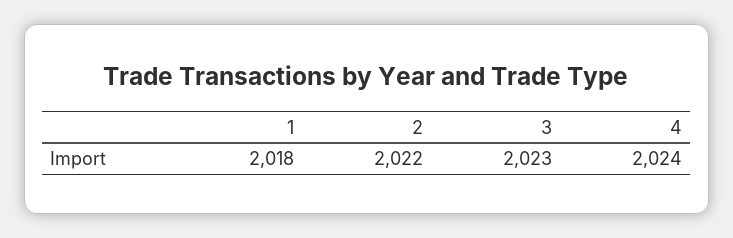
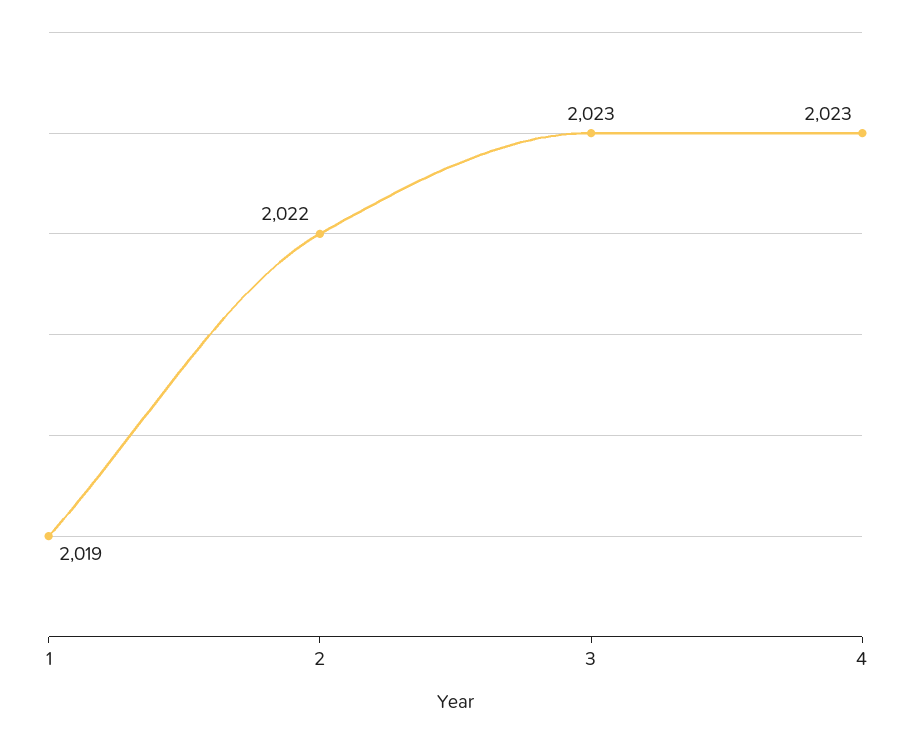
  {
-   "1": 2018,
+   "1": 2019,
    "2": 2022,
    "3": 2023,
-   "4": 2024
+   "4": 2023
  }

